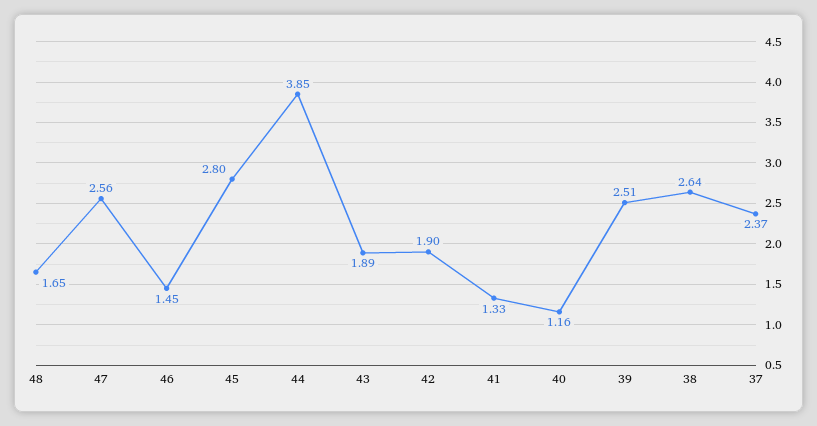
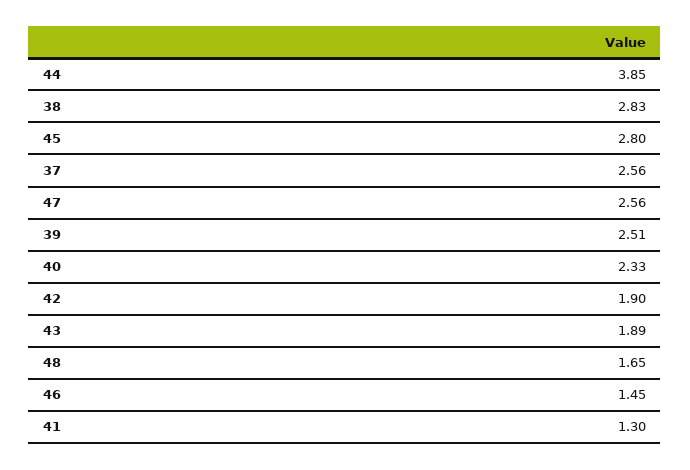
  {
    "48": 1.65,
    "47": 2.56,
    "46": 1.45,
    "45": 2.8,
    "44": 3.85,
    "43": 1.89,
    "42": 1.9,
-   "41": 1.33,
+   "41": 1.3,
-   "40": 1.16,
+   "40": 2.33,
    "39": 2.51,
-   "38": 2.64,
+   "38": 2.83,
-   "37": 2.37
+   "37": 2.56
  }

